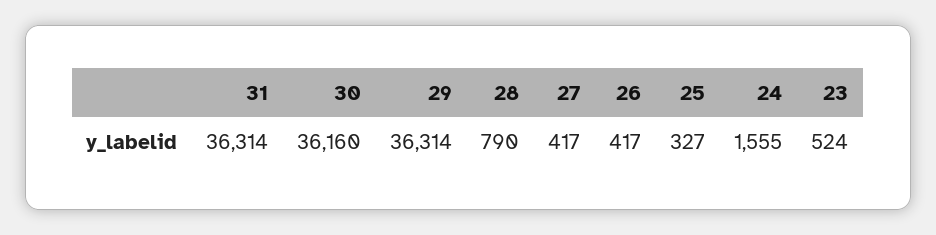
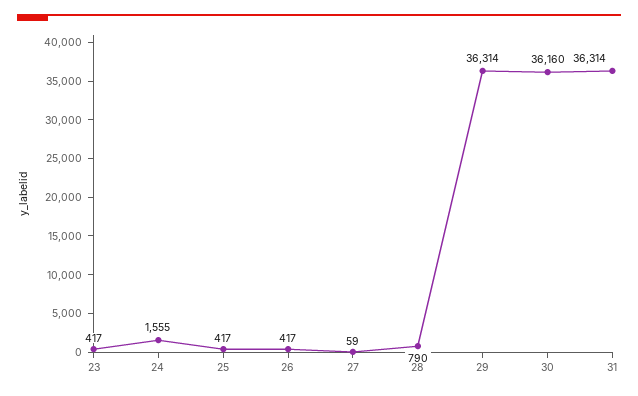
  {
    "31": 36314,
    "30": 36160,
    "29": 36314,
    "28": 790,
-   "27": 417,
+   "27": 59,
    "26": 417,
-   "25": 327,
+   "25": 417,
    "24": 1555,
-   "23": 524
+   "23": 417
  }

